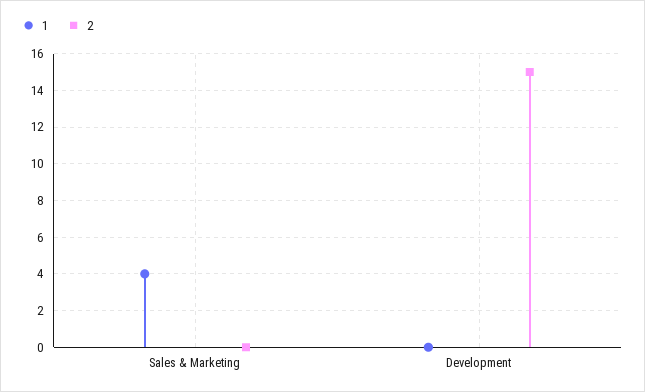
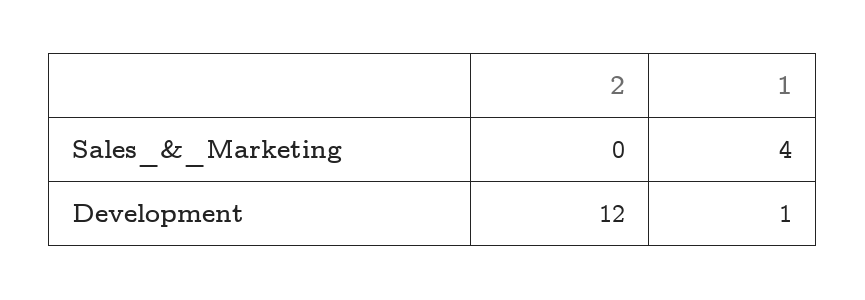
  {
    "1": {
      "Sales & Marketing": 4,
-     "Development": 0
+     "Development": 1
    },
    "2": {
      "Sales & Marketing": 0,
-     "Development": 15
+     "Development": 12
    }
  }

